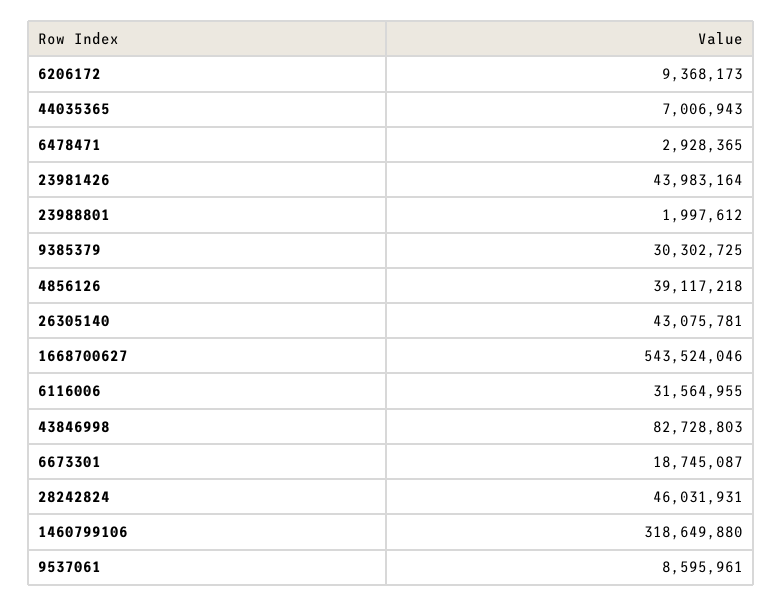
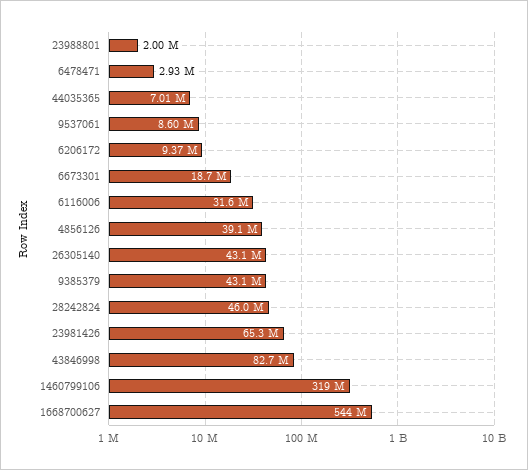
  {
    "6206172": 9368173,
    "44035365": 7006943,
    "6478471": 2928365,
-   "23981426": 43983164,
+   "23981426": 65300000,
    "23988801": 1997612,
-   "9385379": 30302725,
+   "9385379": 43100000,
    "4856126": 39117218,
    "26305140": 43075781,
    "1668700627": 543524046,
    "6116006": 31564955,
    "43846998": 82728803,
    "6673301": 18745087,
    "28242824": 46031931,
    "1460799106": 318649880,
    "9537061": 8595961
  }

